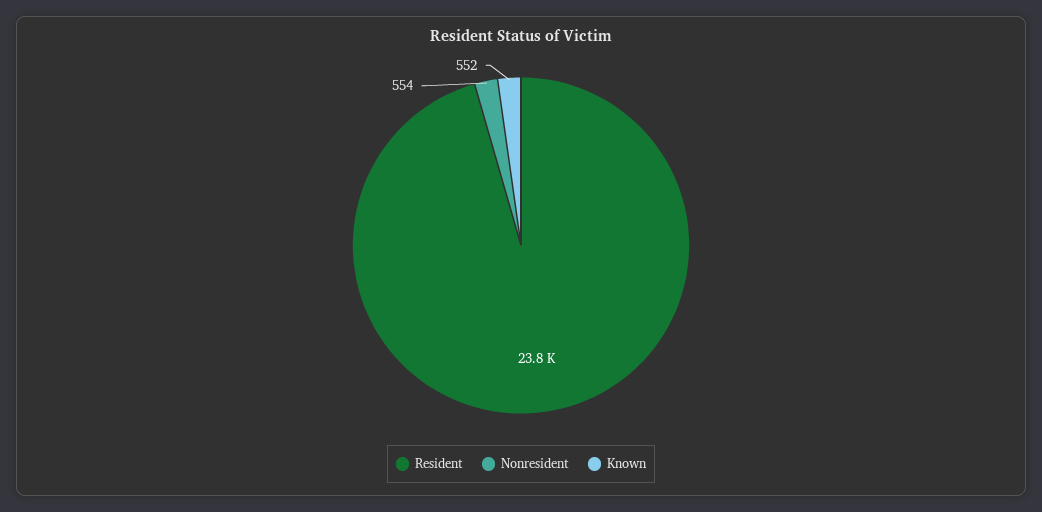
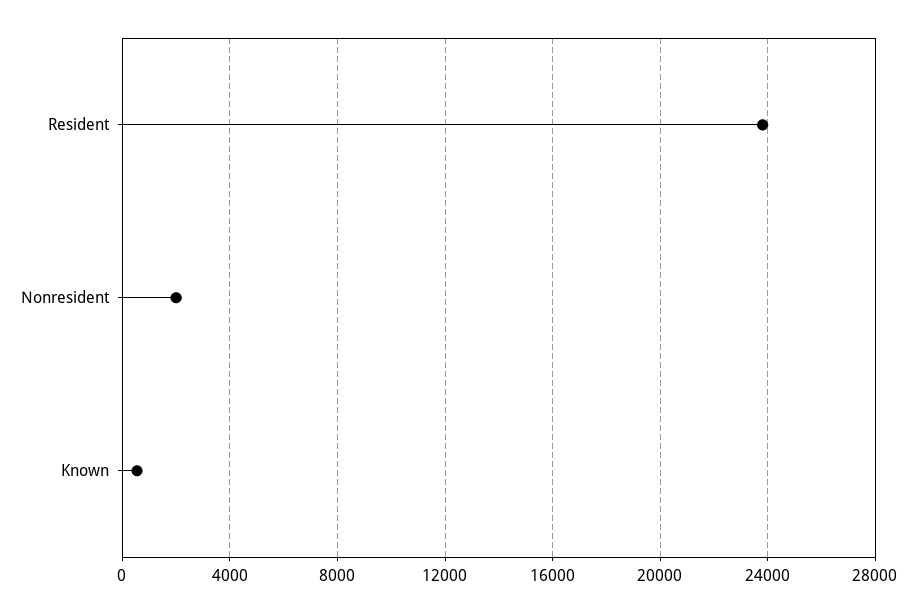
  {
    "Resident": 23800,
-   "Nonresident": 554,
+   "Nonresident": 2000,
    "Known": 552
  }

